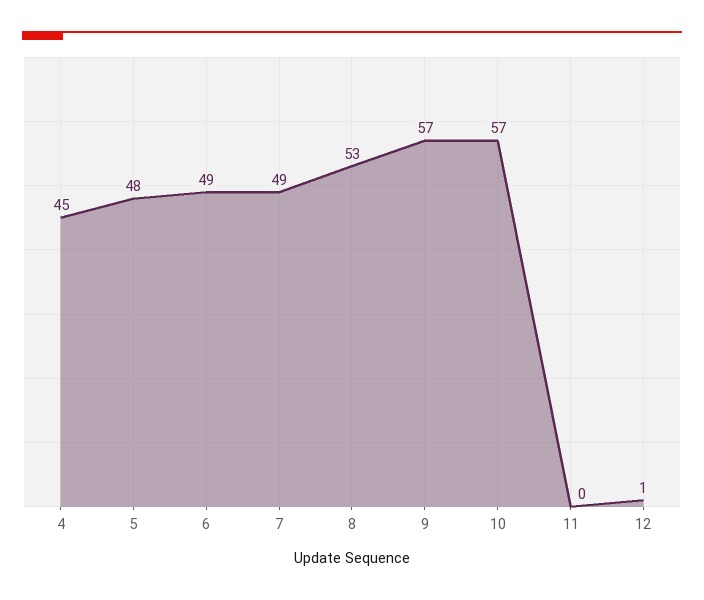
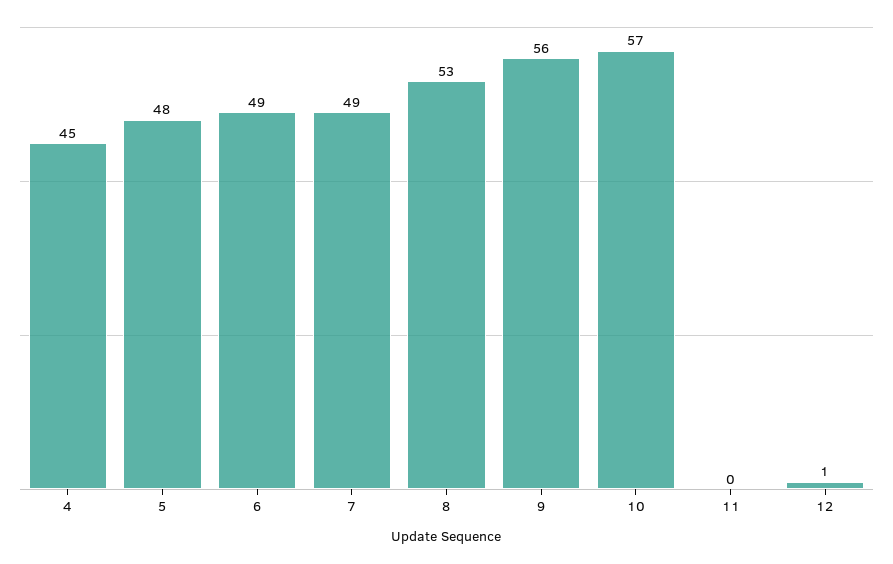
  {
    "4": 45,
    "5": 48,
    "6": 49,
    "7": 49,
    "8": 53,
-   "9": 57,
+   "9": 56,
    "10": 57,
    "11": 0,
    "12": 1
  }

